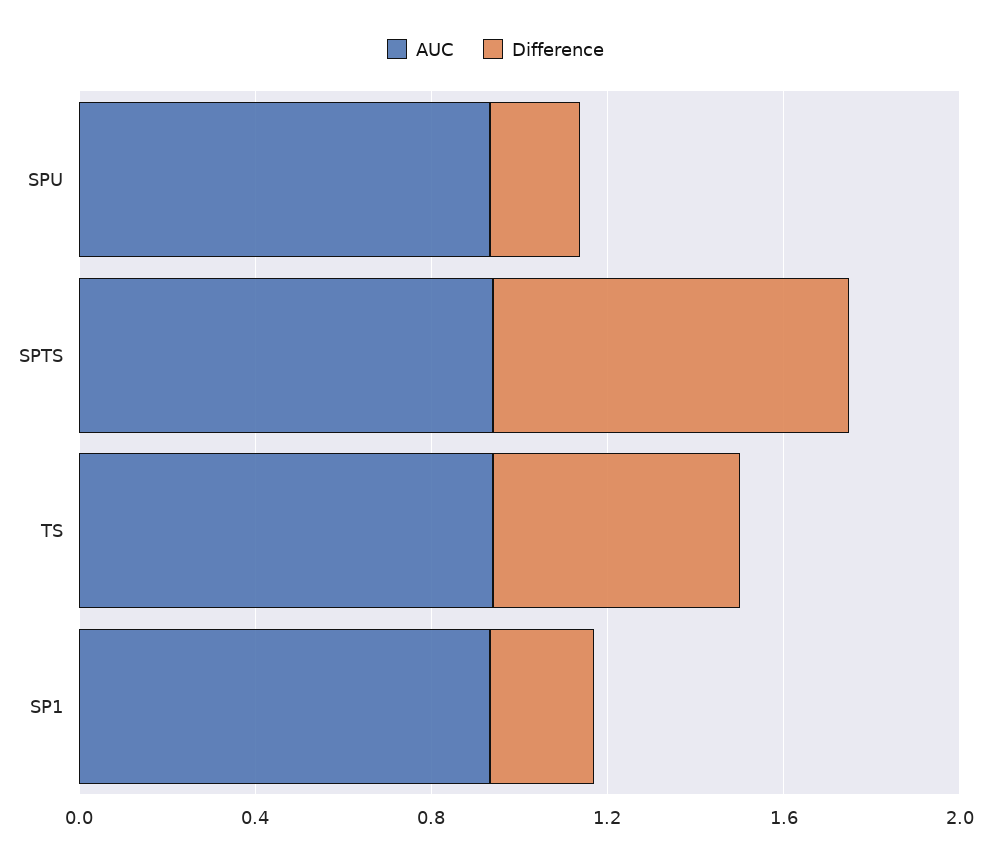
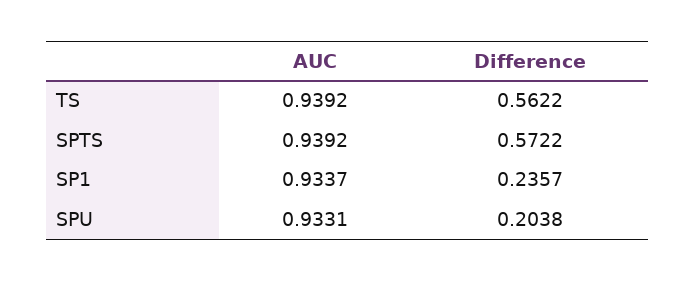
  {
    "AUC": {
      "SPU": 0.9331,
      "SPTS": 0.9392,
      "TS": 0.9392,
      "SP1": 0.9337
    },
    "Difference": {
      "SPU": 0.2038,
-     "SPTS": 0.8,
+     "SPTS": 0.5722,
      "TS": 0.5622,
      "SP1": 0.2357
    }
  }

